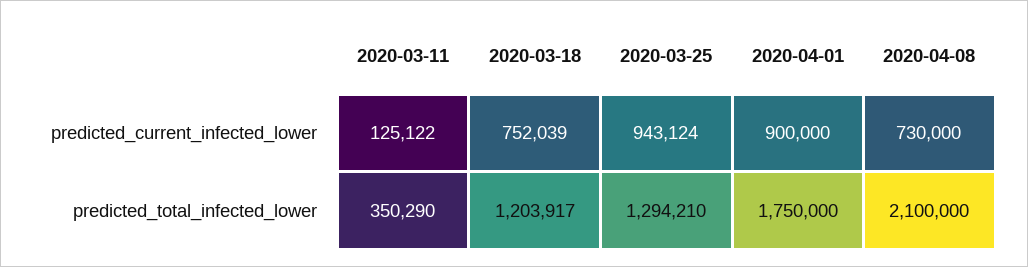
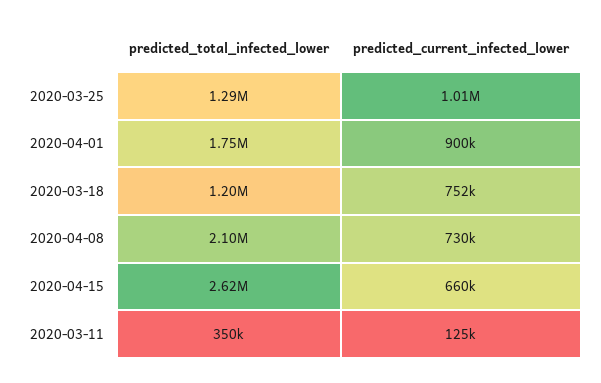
  {
    "2020-03-11": {
      "predicted_current_infected_lower": 125122,
      "predicted_total_infected_lower": 350290
    },
    "2020-03-18": {
      "predicted_current_infected_lower": 752039,
      "predicted_total_infected_lower": 1203917
    },
    "2020-03-25": {
-     "predicted_current_infected_lower": 943124,
+     "predicted_current_infected_lower": 1010000,
      "predicted_total_infected_lower": 1294210
    },
    "2020-04-01": {
      "predicted_current_infected_lower": 900000,
      "predicted_total_infected_lower": 1750000
    },
    "2020-04-08": {
      "predicted_current_infected_lower": 730000,
      "predicted_total_infected_lower": 2100000
-   }
+   },
+   "2020-04-15": {
+     "predicted_total_infected_lower": 2620000,
+     "predicted_current_infected_lower": 660000
+   }
  }

